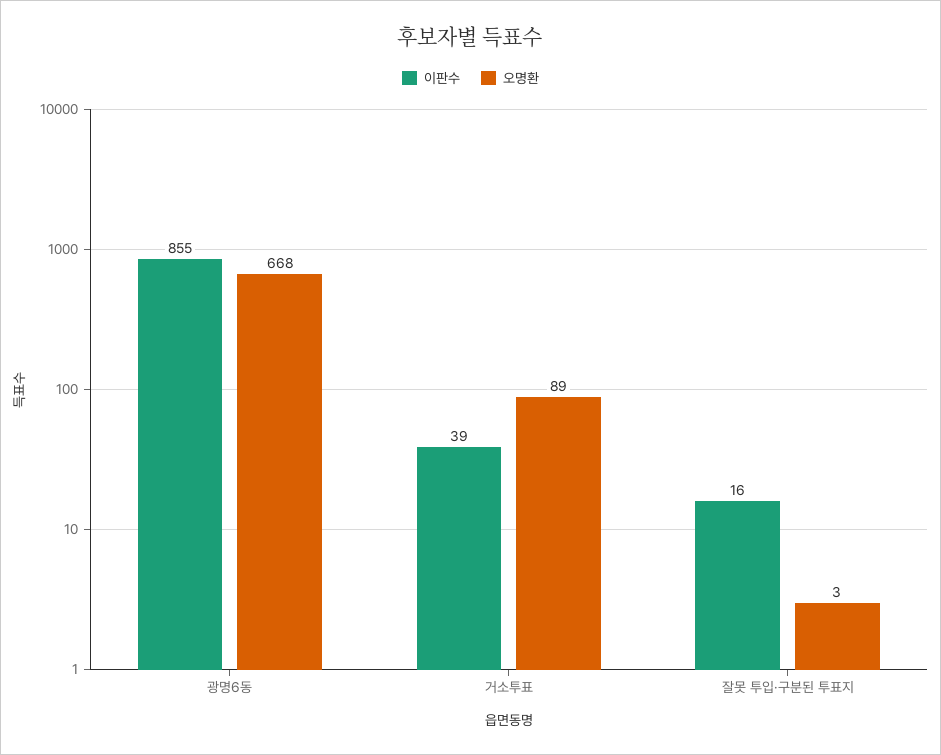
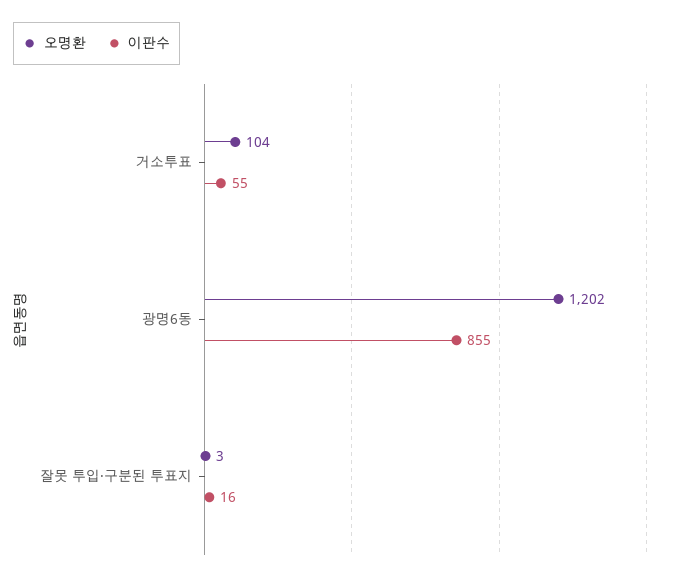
  {
    "이판수": {
      "광명6동": 855,
-     "거소투표": 39,
+     "거소투표": 55,
      "잘못 투입·구분된 투표지": 16
    },
    "오명환": {
-     "광명6동": 668,
+     "광명6동": 1202,
-     "거소투표": 89,
+     "거소투표": 104,
      "잘못 투입·구분된 투표지": 3
    }
  }

